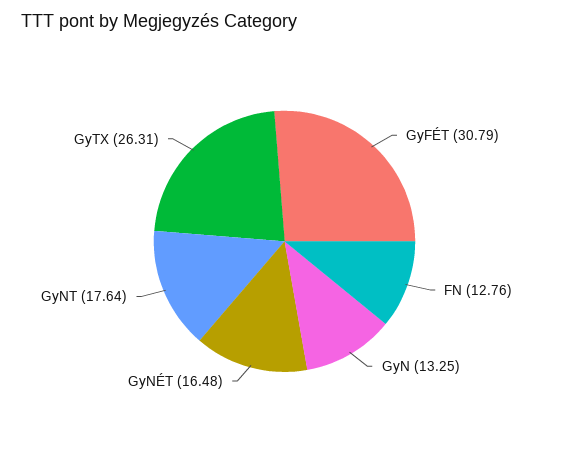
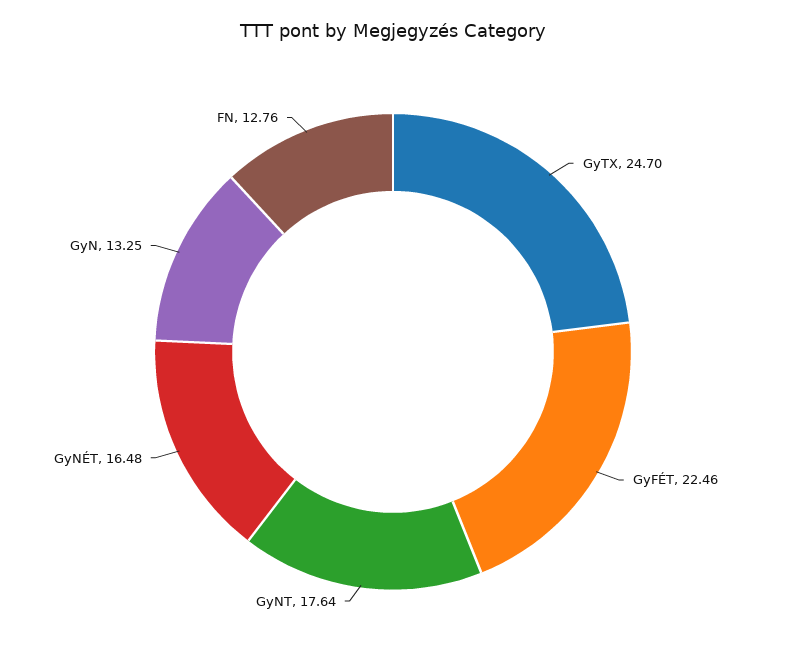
  {
-   "GyFÉT": 30.79,
+   "GyFÉT": 22.46,
    "FN": 12.76,
    "GyN": 13.25,
    "GyNÉT": 16.48,
    "GyNT": 17.64,
-   "GyTX": 26.31
+   "GyTX": 24.7
  }

